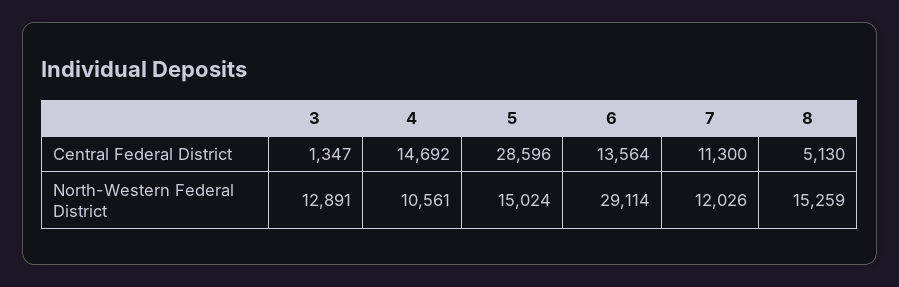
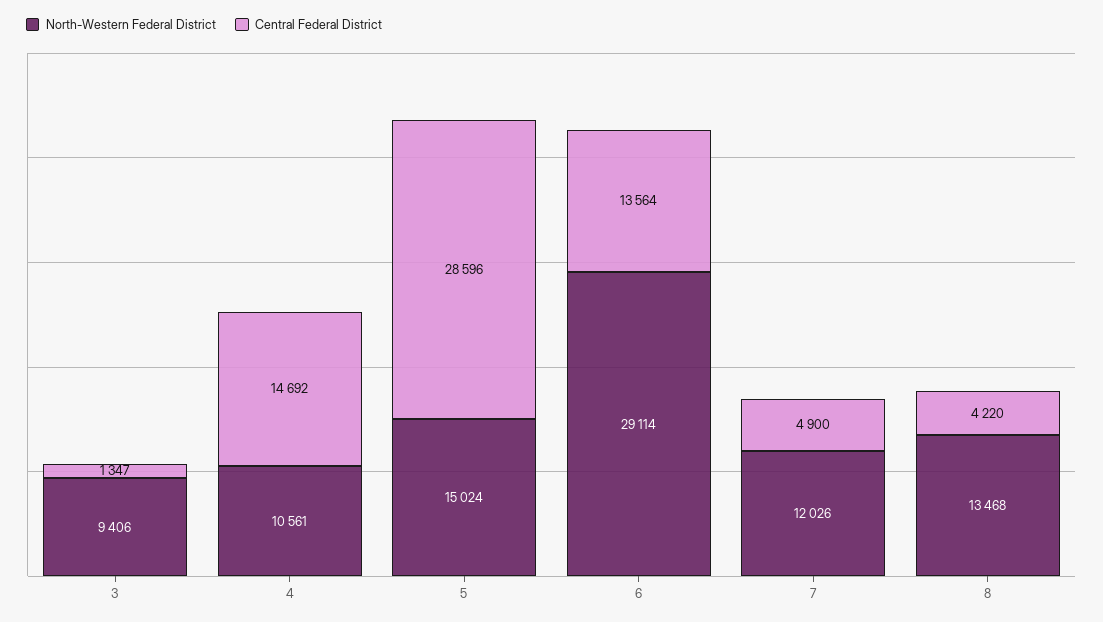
  {
    "Central Federal District": {
      "3": 1347,
      "4": 14692,
      "5": 28596,
      "6": 13564,
-     "7": 11300,
+     "7": 4900,
-     "8": 5130
+     "8": 4220
    },
    "North-Western Federal District": {
-     "3": 12891,
+     "3": 9406,
      "4": 10561,
      "5": 15024,
      "6": 29114,
      "7": 12026,
-     "8": 15259
+     "8": 13468
    }
  }

